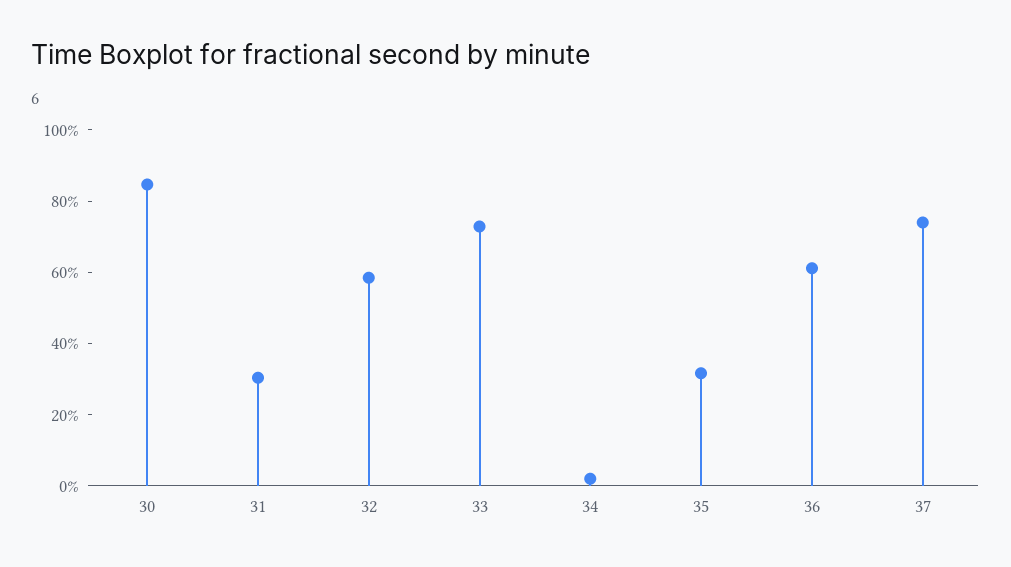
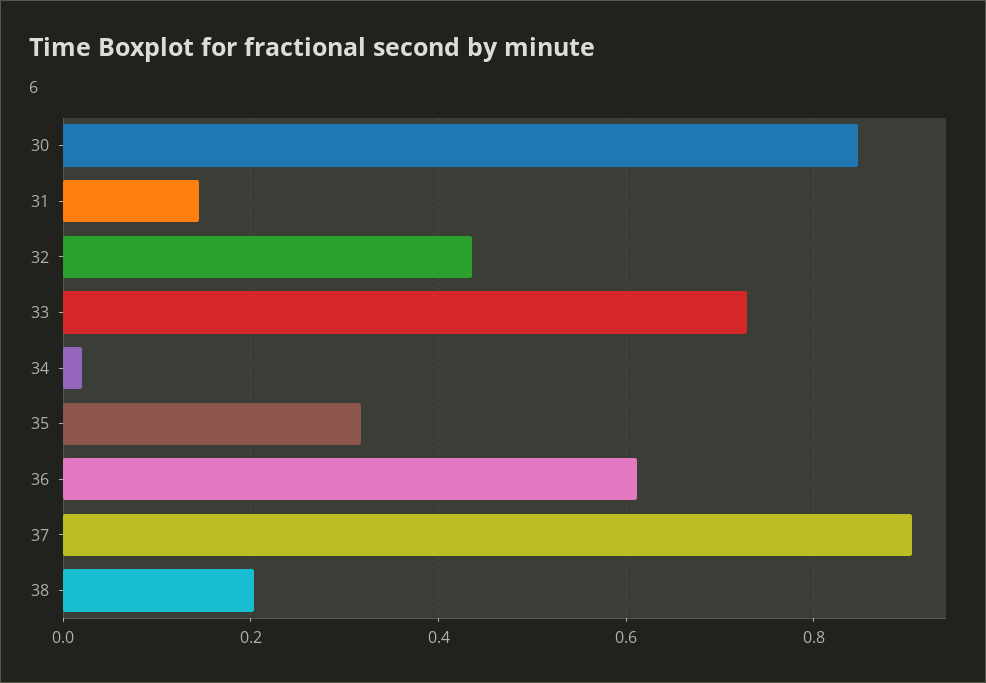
  {
    "30": 0.84,
-   "31": 0.3,
+   "31": 0.14,
-   "32": 0.6,
+   "32": 0.44,
    "33": 0.72,
    "34": 0.02,
    "35": 0.32,
    "36": 0.62,
-   "37": 0.75
+   "37": 0.9,
+   "38": 0.2
  }

